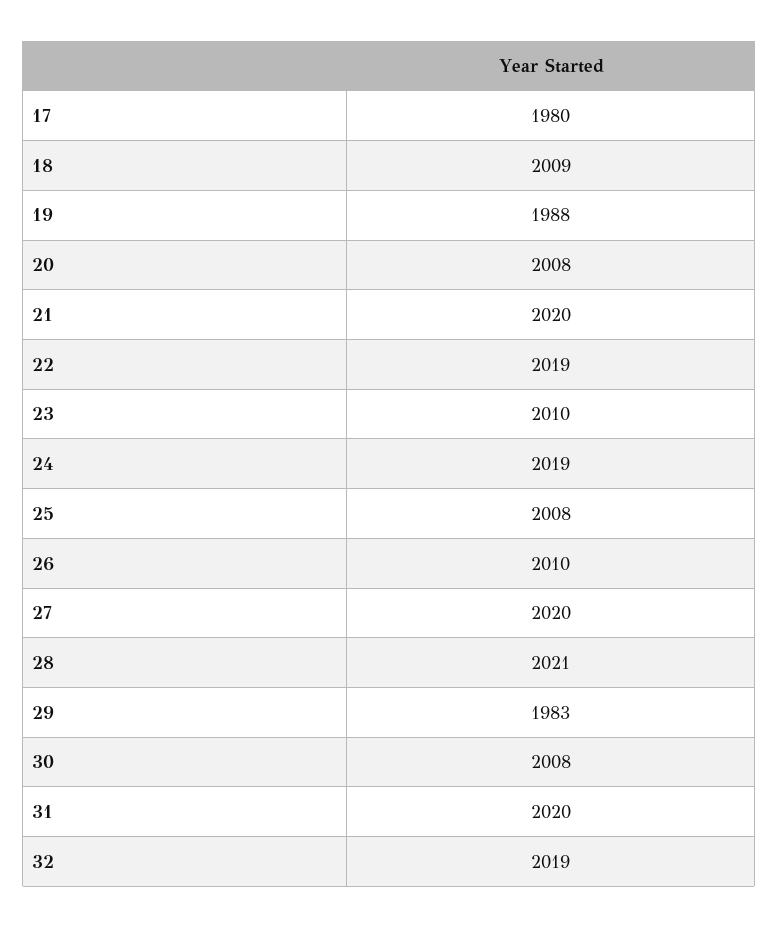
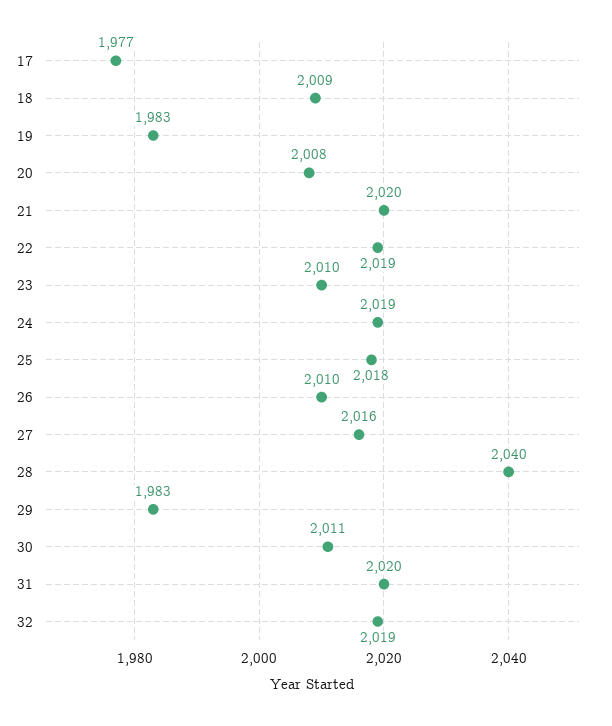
  {
-   "17": 1980,
+   "17": 1977,
    "18": 2009,
-   "19": 1988,
+   "19": 1983,
    "20": 2008,
    "21": 2020,
    "22": 2019,
    "23": 2010,
    "24": 2019,
-   "25": 2008,
+   "25": 2018,
    "26": 2010,
-   "27": 2020,
+   "27": 2016,
-   "28": 2021,
+   "28": 2040,
    "29": 1983,
-   "30": 2008,
+   "30": 2011,
    "31": 2020,
    "32": 2019
  }

